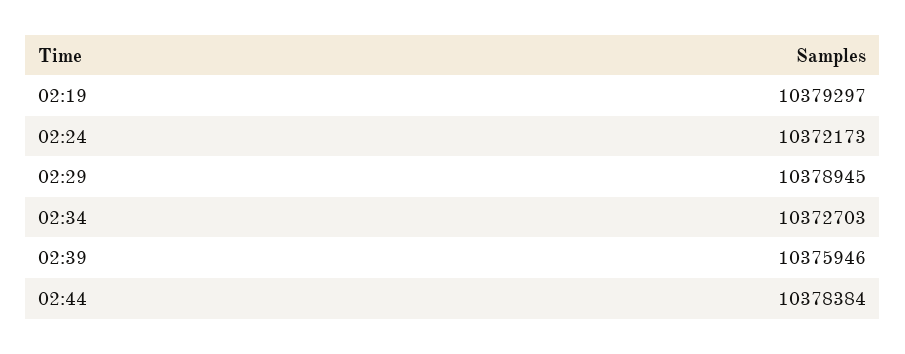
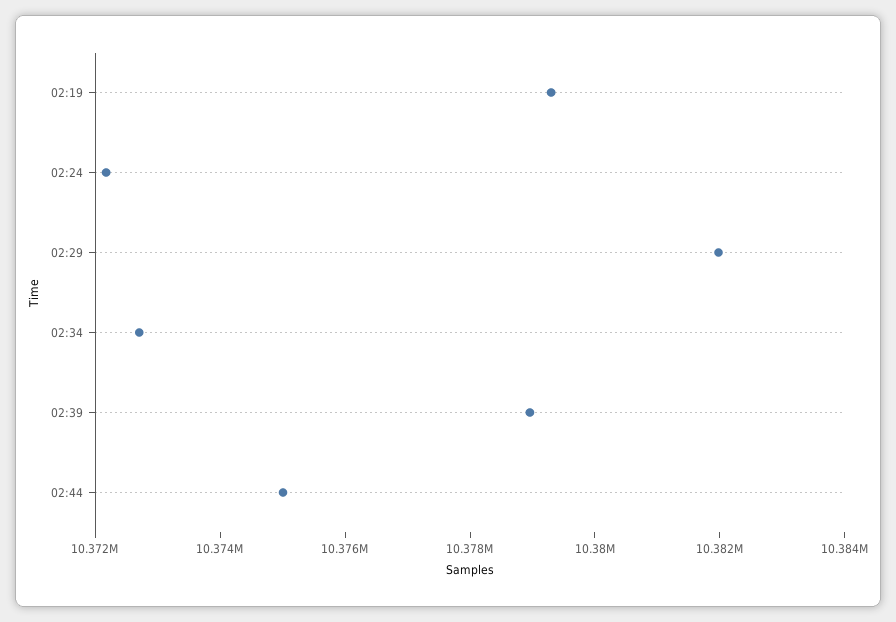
  {
    "02:19": 10379297,
    "02:24": 10372173,
-   "02:29": 10378945,
+   "02:29": 10382000,
    "02:34": 10372703,
-   "02:39": 10375946,
+   "02:39": 10379000,
-   "02:44": 10378384
+   "02:44": 10375000
  }

